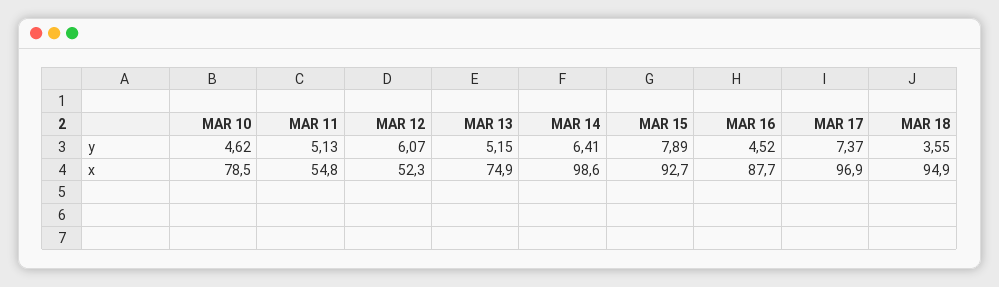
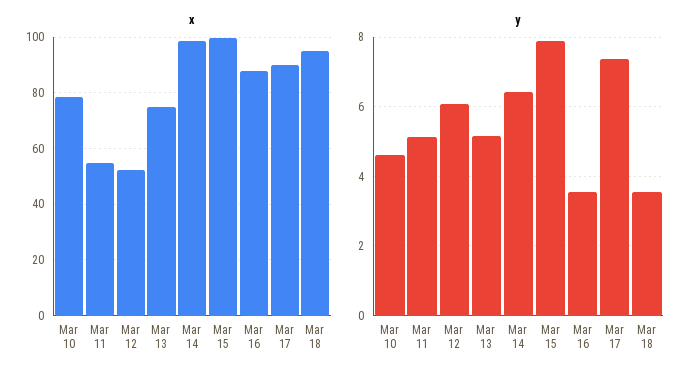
  {
    "y": {
      "MAR 10": 4.62,
      "MAR 11": 5.13,
      "MAR 12": 6.07,
      "MAR 13": 5.15,
      "MAR 14": 6.41,
      "MAR 15": 7.89,
-     "MAR 16": 4.52,
+     "MAR 16": 3.6,
      "MAR 17": 7.37,
      "MAR 18": 3.55
    },
    "x": {
      "MAR 10": 78.5,
      "MAR 11": 54.8,
      "MAR 12": 52.3,
      "MAR 13": 74.9,
      "MAR 14": 98.6,
-     "MAR 15": 92.7,
+     "MAR 15": 100,
      "MAR 16": 87.7,
-     "MAR 17": 96.9,
+     "MAR 17": 90,
      "MAR 18": 94.9
    }
  }

